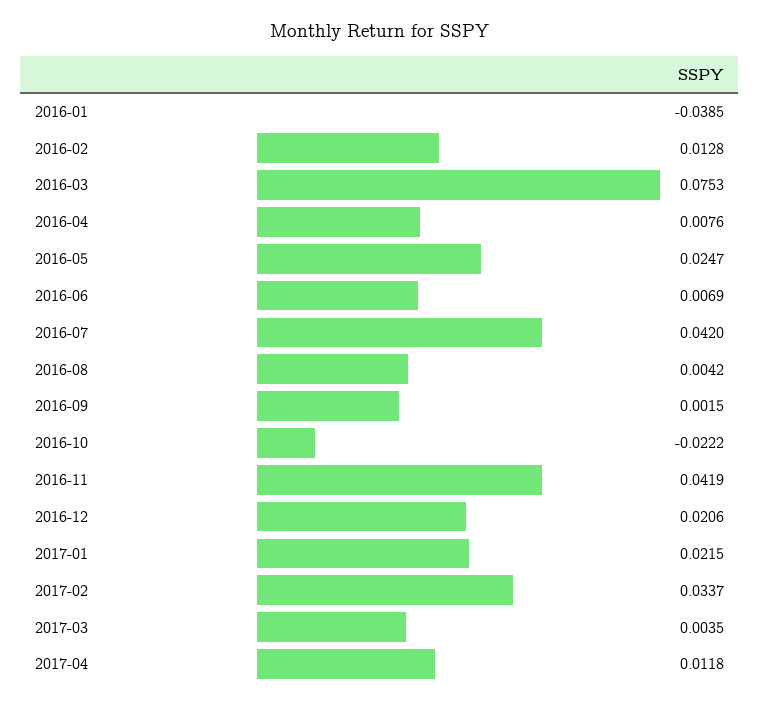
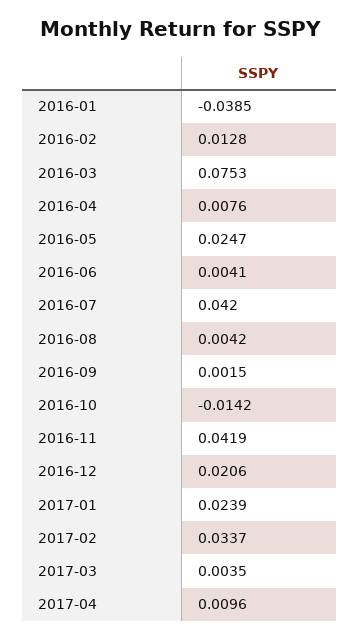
  {
    "2016-01": -0.0385,
    "2016-02": 0.0128,
    "2016-03": 0.0753,
    "2016-04": 0.0076,
    "2016-05": 0.0247,
-   "2016-06": 0.0069,
+   "2016-06": 0.0041,
    "2016-07": 0.042,
    "2016-08": 0.0042,
    "2016-09": 0.0015,
-   "2016-10": -0.0222,
+   "2016-10": -0.0142,
    "2016-11": 0.0419,
    "2016-12": 0.0206,
-   "2017-01": 0.0215,
+   "2017-01": 0.0239,
    "2017-02": 0.0337,
    "2017-03": 0.0035,
-   "2017-04": 0.0118
+   "2017-04": 0.0096
  }

